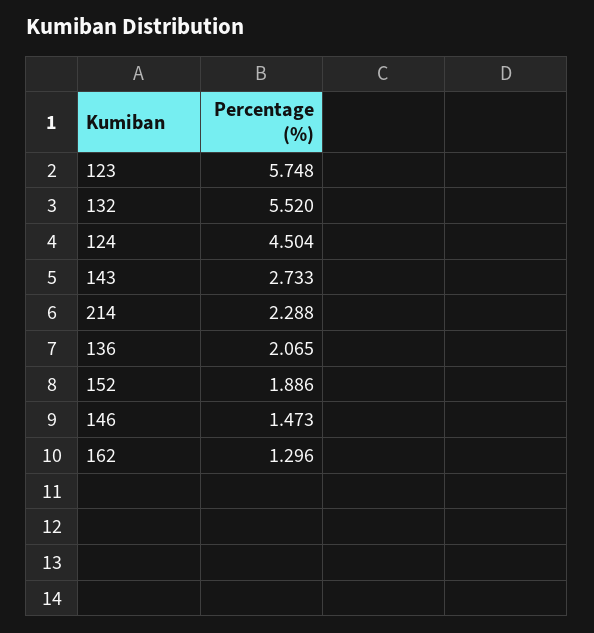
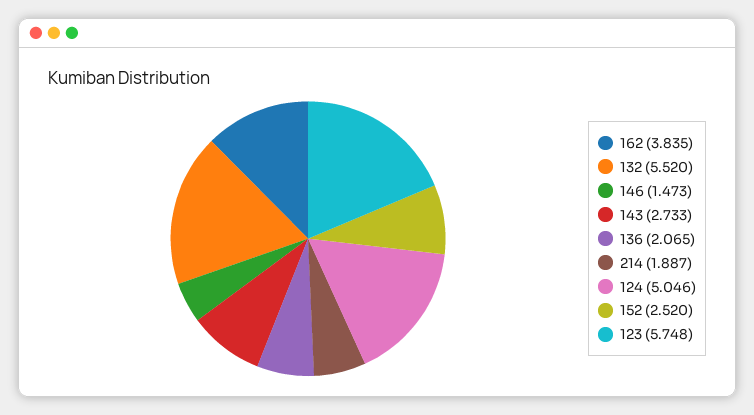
  {
    "123": 5.748,
    "132": 5.52,
-   "124": 4.504,
+   "124": 5.046,
    "143": 2.733,
-   "214": 2.288,
+   "214": 1.887,
    "136": 2.065,
-   "152": 1.886,
+   "152": 2.52,
    "146": 1.473,
-   "162": 1.296
+   "162": 3.835
  }

